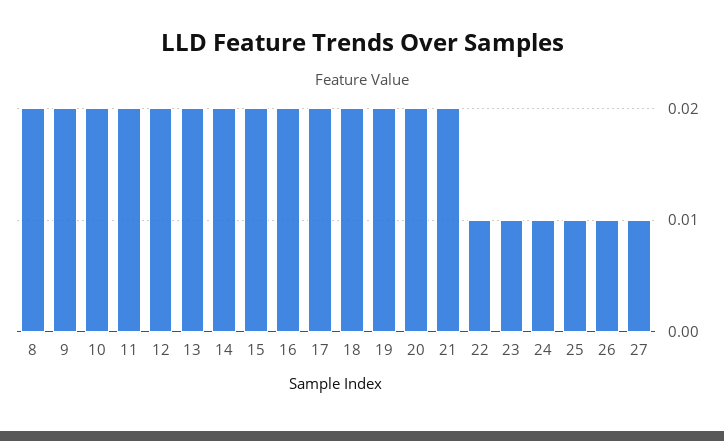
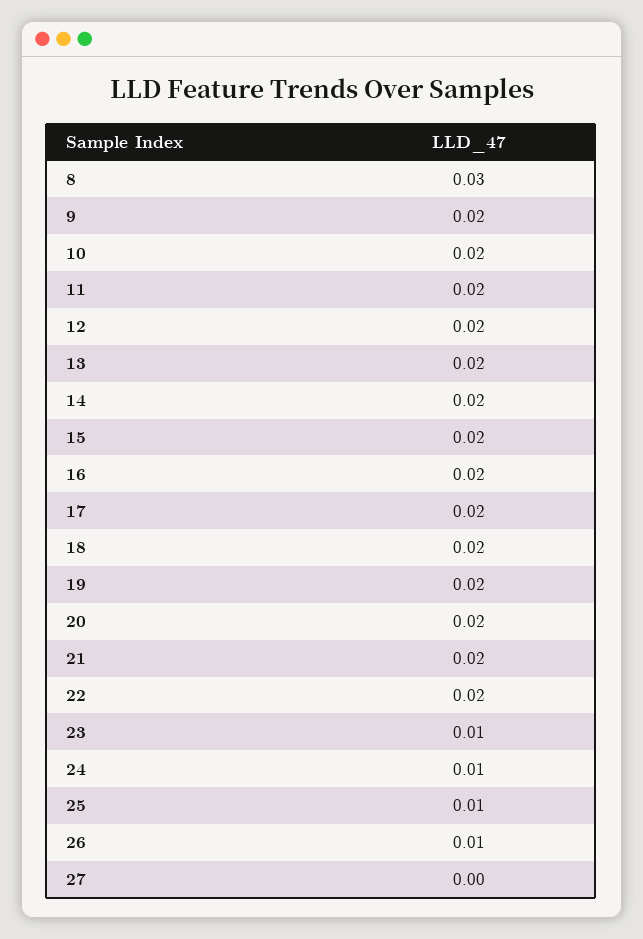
  {
-   "8": 0.02,
+   "8": 0.03,
    "9": 0.02,
    "10": 0.02,
    "11": 0.02,
    "12": 0.02,
    "13": 0.02,
    "14": 0.02,
    "15": 0.02,
    "16": 0.02,
    "17": 0.02,
    "18": 0.02,
    "19": 0.02,
    "20": 0.02,
    "21": 0.02,
-   "22": 0.01,
+   "22": 0.02,
    "23": 0.01,
    "24": 0.01,
    "25": 0.01,
    "26": 0.01,
-   "27": 0.01
+   "27": 0
  }

